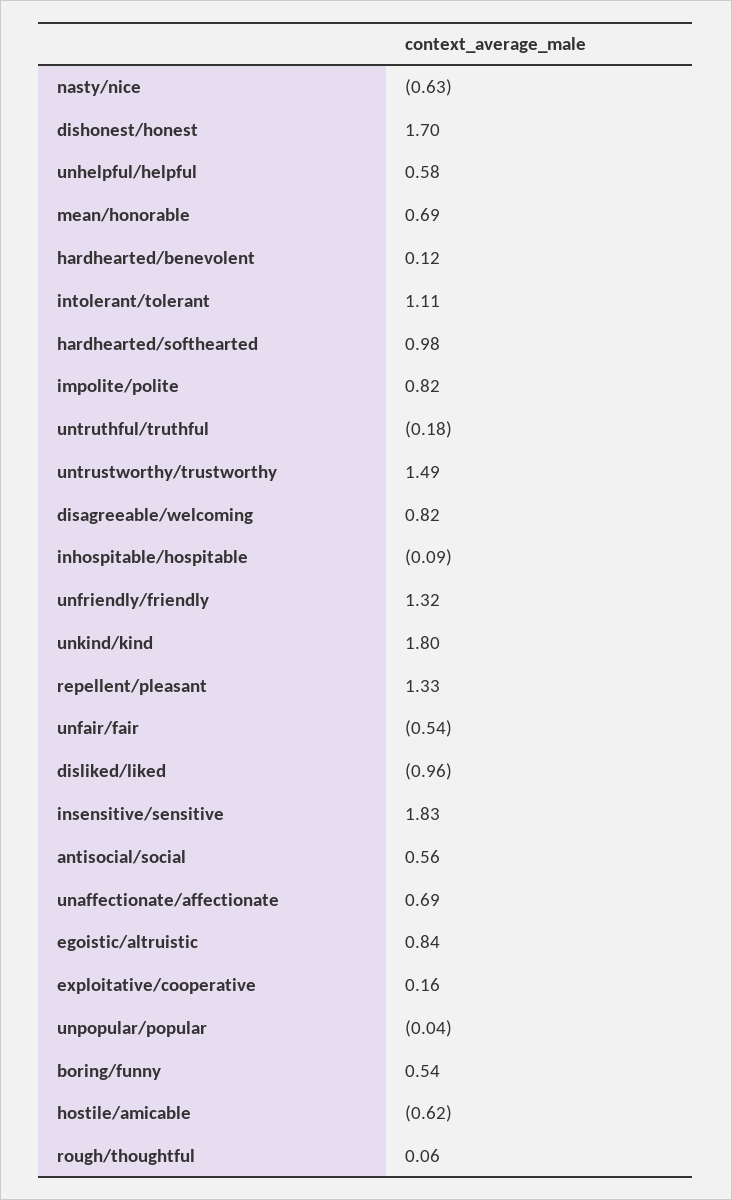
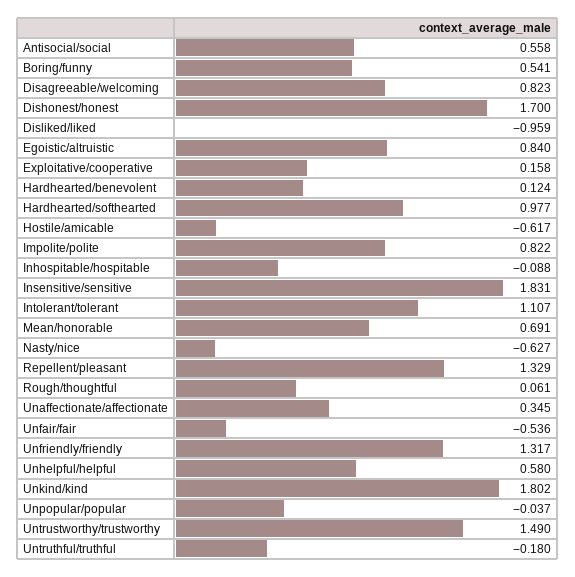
  {
    "nasty/nice": -0.627,
    "dishonest/honest": 1.7,
    "unhelpful/helpful": 0.58,
    "mean/honorable": 0.691,
    "hardhearted/benevolent": 0.124,
    "intolerant/tolerant": 1.107,
    "hardhearted/softhearted": 0.977,
    "impolite/polite": 0.822,
    "untruthful/truthful": -0.18,
    "untrustworthy/trustworthy": 1.49,
    "disagreeable/welcoming": 0.823,
    "inhospitable/hospitable": -0.088,
    "unfriendly/friendly": 1.317,
    "unkind/kind": 1.802,
    "repellent/pleasant": 1.329,
    "unfair/fair": -0.536,
    "disliked/liked": -0.959,
    "insensitive/sensitive": 1.831,
    "antisocial/social": 0.558,
-   "unaffectionate/affectionate": 0.69,
+   "unaffectionate/affectionate": 0.345,
    "egoistic/altruistic": 0.84,
    "exploitative/cooperative": 0.158,
    "unpopular/popular": -0.037,
    "boring/funny": 0.541,
    "hostile/amicable": -0.617,
    "rough/thoughtful": 0.061
  }

